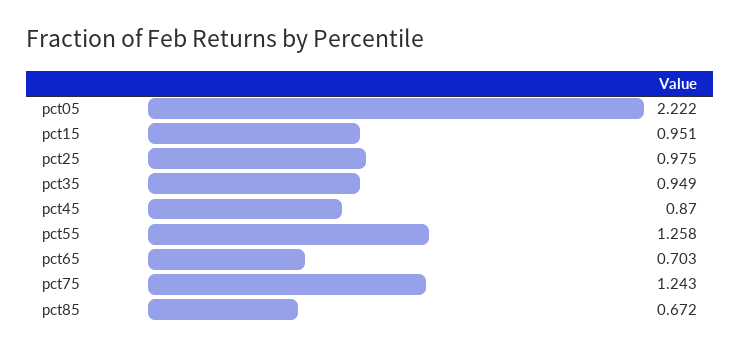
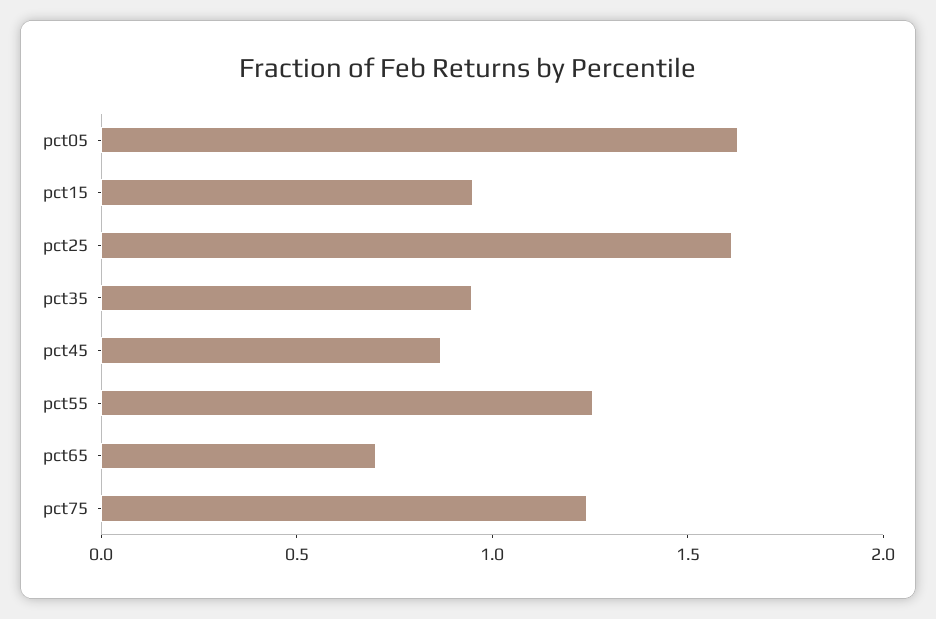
  {
-   "pct05": 2.222,
+   "pct05": 1.6,
    "pct15": 0.951,
-   "pct25": 0.975,
+   "pct25": 1.6,
    "pct35": 0.949,
    "pct45": 0.87,
    "pct55": 1.258,
    "pct65": 0.703,
-   "pct75": 1.243,
+   "pct75": 1.243
-   "pct85": 0.672
  }

